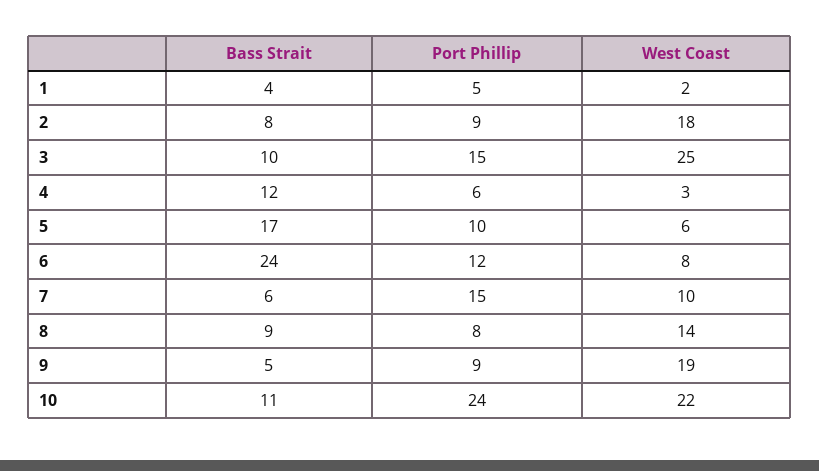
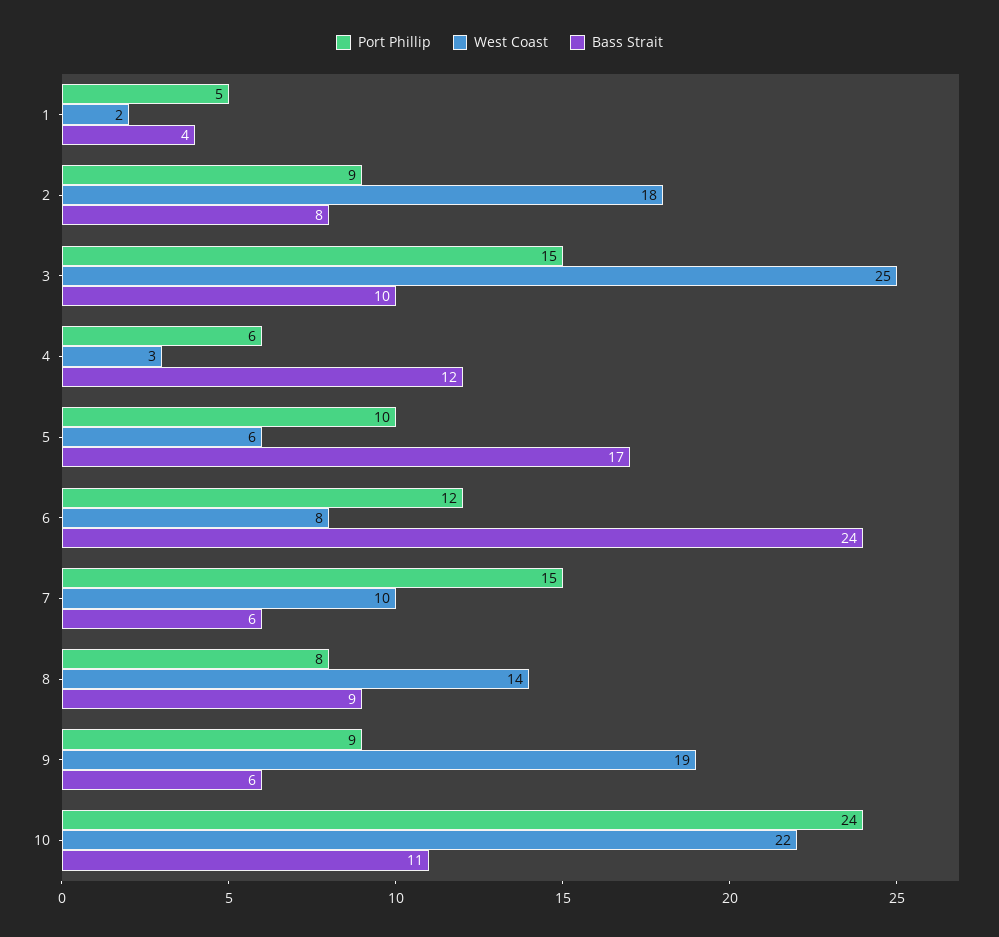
  {
    "Bass Strait": {
      "1": 4,
      "2": 8,
      "3": 10,
      "4": 12,
      "5": 17,
      "6": 24,
      "7": 6,
      "8": 9,
-     "9": 5,
+     "9": 6,
      "10": 11
    },
    "Port Phillip": {
      "1": 5,
      "2": 9,
      "3": 15,
      "4": 6,
      "5": 10,
      "6": 12,
      "7": 15,
      "8": 8,
      "9": 9,
      "10": 24
    },
    "West Coast": {
      "1": 2,
      "2": 18,
      "3": 25,
      "4": 3,
      "5": 6,
      "6": 8,
      "7": 10,
      "8": 14,
      "9": 19,
      "10": 22
    }
  }

